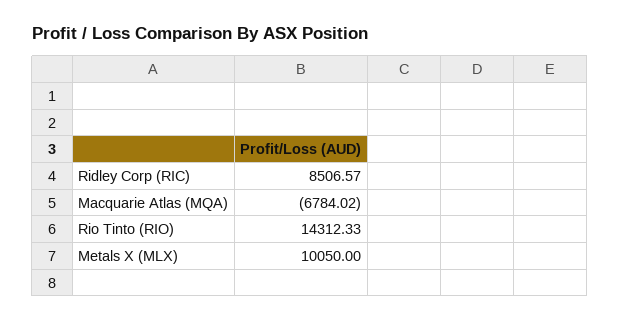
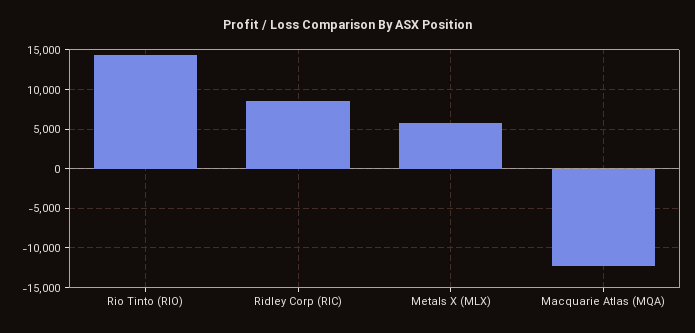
  {
    "Ridley Corp (RIC)": 8506.57,
-   "Macquarie Atlas (MQA)": -6784.02,
+   "Macquarie Atlas (MQA)": -12000,
    "Rio Tinto (RIO)": 14312.33,
-   "Metals X (MLX)": 10050
+   "Metals X (MLX)": 6000
  }

